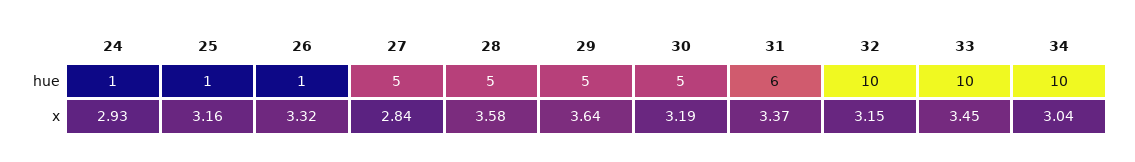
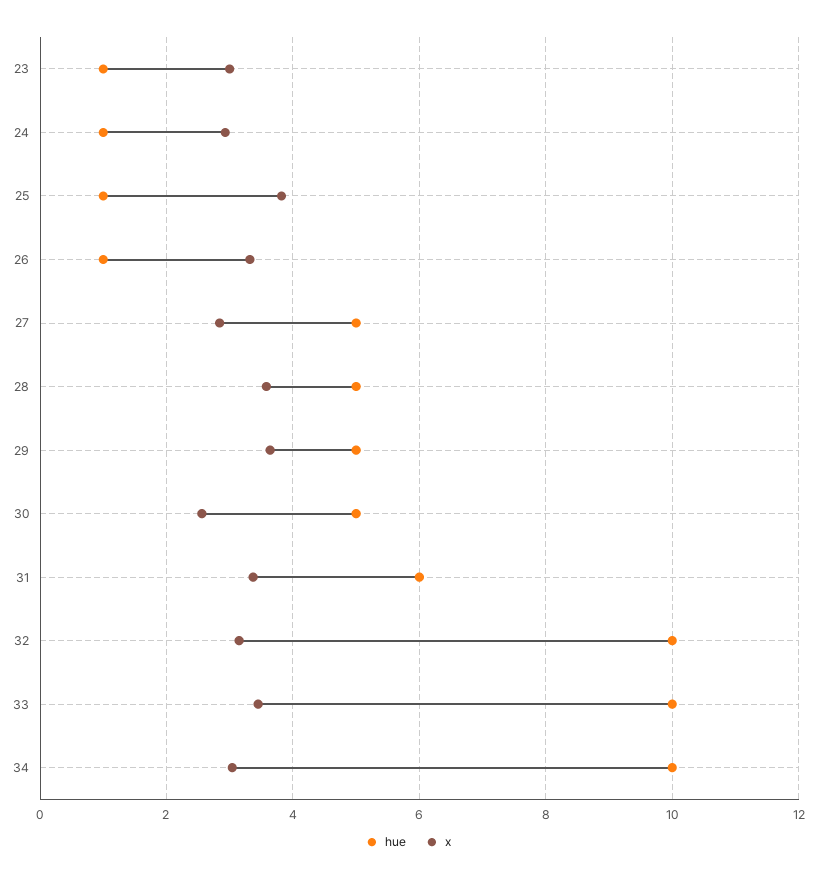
  {
    "hue": {
      "24": 1,
      "25": 1,
      "26": 1,
      "27": 5,
      "28": 5,
      "29": 5,
      "30": 5,
      "31": 6,
      "32": 10,
      "33": 10,
-     "34": 10
+     "34": 10,
+     "23": 1
    },
    "x": {
      "24": 2.93,
-     "25": 3.16,
+     "25": 3.8,
      "26": 3.32,
      "27": 2.84,
      "28": 3.58,
      "29": 3.64,
-     "30": 3.19,
+     "30": 2.6,
      "31": 3.37,
      "32": 3.15,
      "33": 3.45,
-     "34": 3.04
+     "34": 3.04,
+     "23": 3
    }
  }

